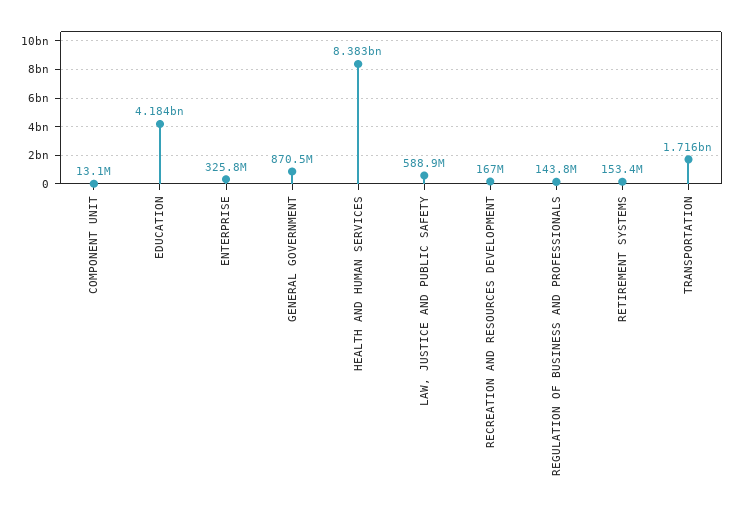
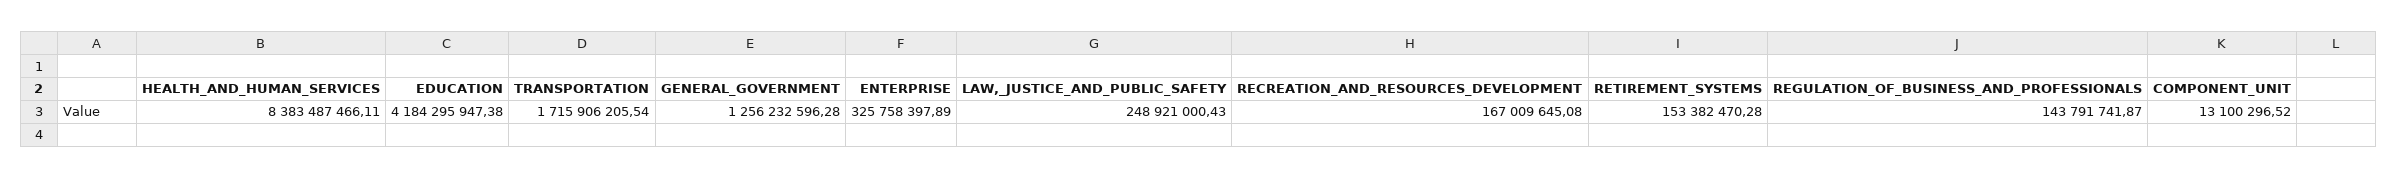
  {
    "COMPONENT UNIT": 13100296.52,
    "EDUCATION": 4184295947.38,
    "ENTERPRISE": 325758397.89,
-   "GENERAL GOVERNMENT": 870500000,
+   "GENERAL GOVERNMENT": 1256232596.28,
    "HEALTH AND HUMAN SERVICES": 8383487466.11,
-   "LAW, JUSTICE AND PUBLIC SAFETY": 588900000,
+   "LAW, JUSTICE AND PUBLIC SAFETY": 248921000.43,
    "RECREATION AND RESOURCES DEVELOPMENT": 167009645.08,
    "REGULATION OF BUSINESS AND PROFESSIONALS": 143791741.87,
    "RETIREMENT SYSTEMS": 153382470.28,
    "TRANSPORTATION": 1715906205.54
  }

